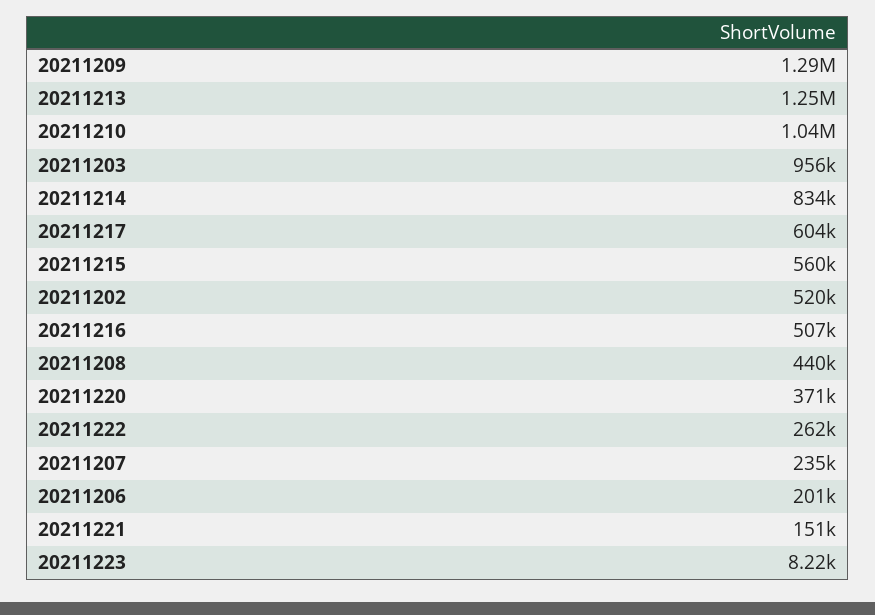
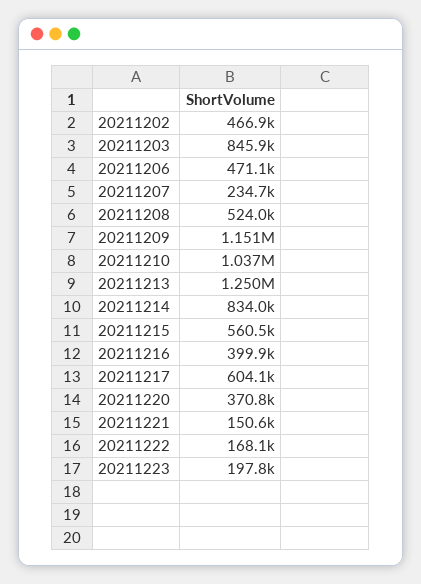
  {
-   "20211209": 1290000,
+   "20211209": 1151000,
    "20211213": 1250000,
    "20211210": 1037000,
-   "20211203": 956000,
+   "20211203": 845900,
    "20211214": 834000,
    "20211217": 604100,
    "20211215": 560500,
-   "20211202": 520000,
+   "20211202": 466900,
-   "20211216": 507000,
+   "20211216": 399900,
-   "20211208": 440000,
+   "20211208": 524000,
    "20211220": 370800,
-   "20211222": 262000,
+   "20211222": 168100,
    "20211207": 234700,
-   "20211206": 201000,
+   "20211206": 471100,
    "20211221": 150600,
-   "20211223": 8220
+   "20211223": 197800
  }

